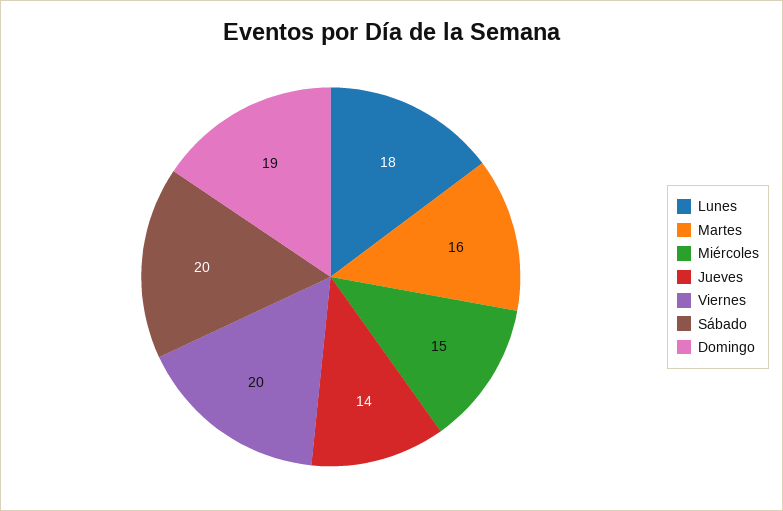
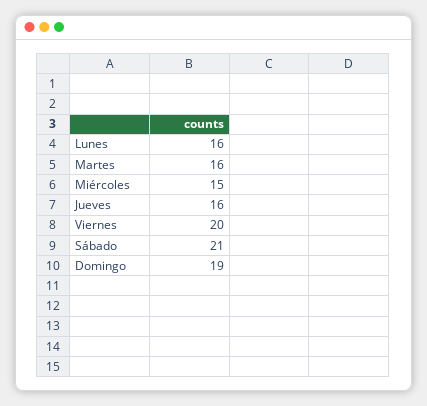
  {
-   "Lunes": 18,
+   "Lunes": 16,
    "Martes": 16,
    "Miércoles": 15,
-   "Jueves": 14,
+   "Jueves": 16,
    "Viernes": 20,
-   "Sábado": 20,
+   "Sábado": 21,
    "Domingo": 19
  }

